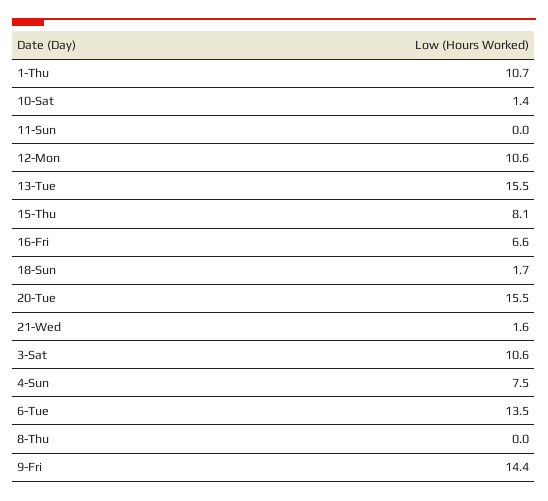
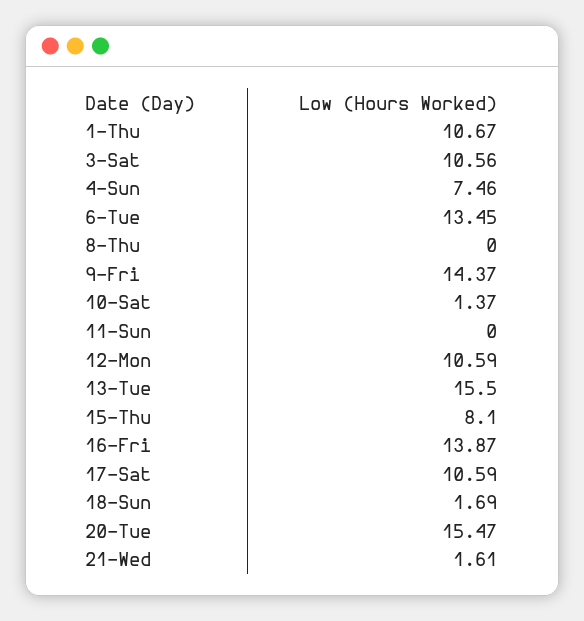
  {
    "1-Thu": 10.67,
    "10-Sat": 1.37,
    "11-Sun": 0,
    "12-Mon": 10.59,
    "13-Tue": 15.5,
    "15-Thu": 8.1,
-   "16-Fri": 6.6,
+   "16-Fri": 13.87,
    "18-Sun": 1.69,
    "20-Tue": 15.47,
    "21-Wed": 1.61,
    "3-Sat": 10.56,
    "4-Sun": 7.46,
    "6-Tue": 13.45,
    "8-Thu": 0,
-   "9-Fri": 14.37
+   "9-Fri": 14.37,
+   "17-Sat": 10.59
  }

